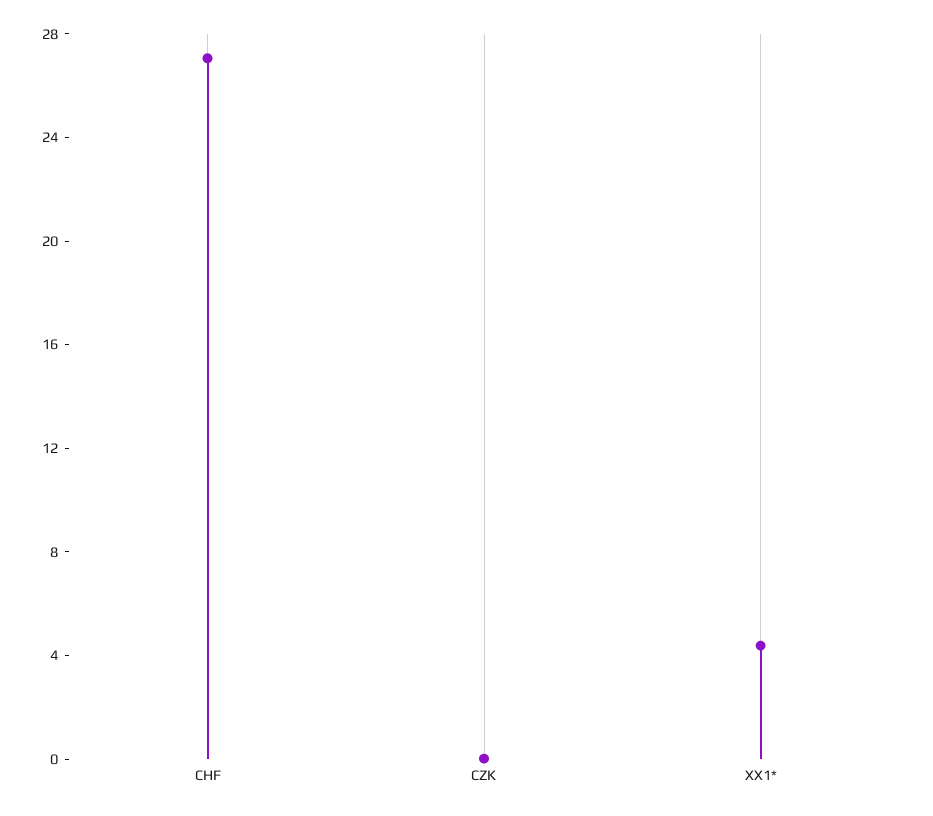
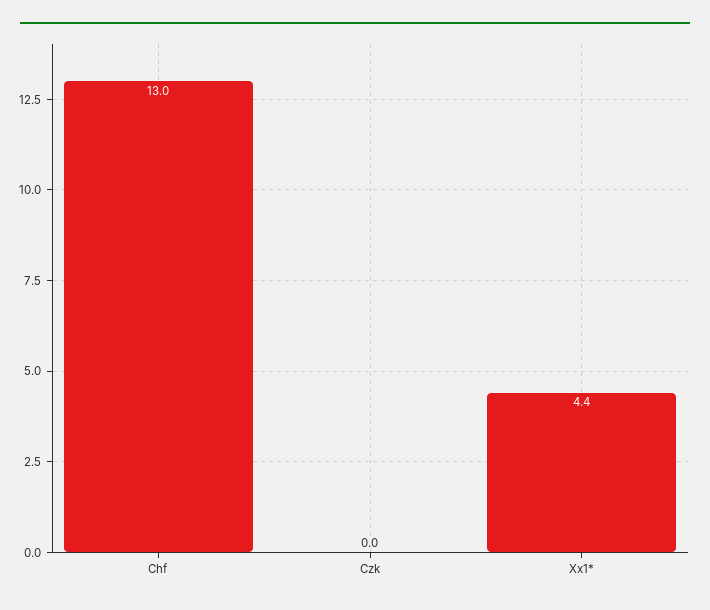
  {
-   "CHF": 27,
+   "CHF": 13,
    "CZK": 0,
    "XX1*": 4.4
  }

